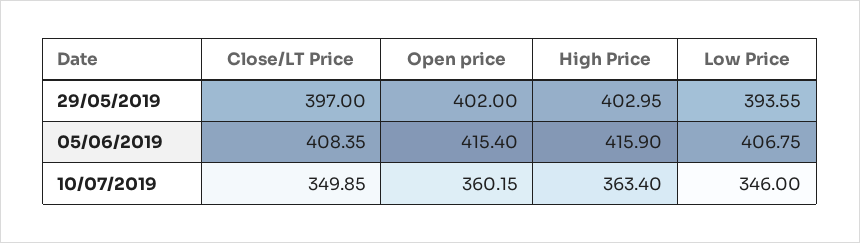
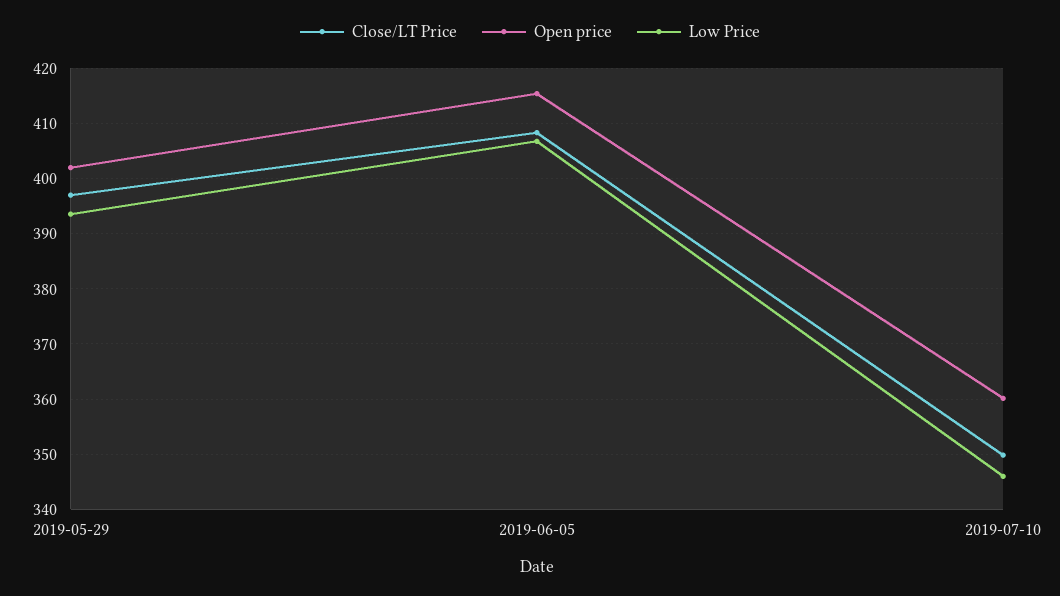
  {
    "Close/LT Price": {
      "29/05/2019": 397,
      "05/06/2019": 408.35,
      "10/07/2019": 349.85
    },
    "Open price": {
      "29/05/2019": 402,
      "05/06/2019": 415.4,
      "10/07/2019": 360.15
    },
-   "High Price": {
-     "29/05/2019": 402.95,
-     "05/06/2019": 415.9,
-     "10/07/2019": 363.4
-   },
    "Low Price": {
      "29/05/2019": 393.55,
      "05/06/2019": 406.75,
      "10/07/2019": 346
    }
  }

